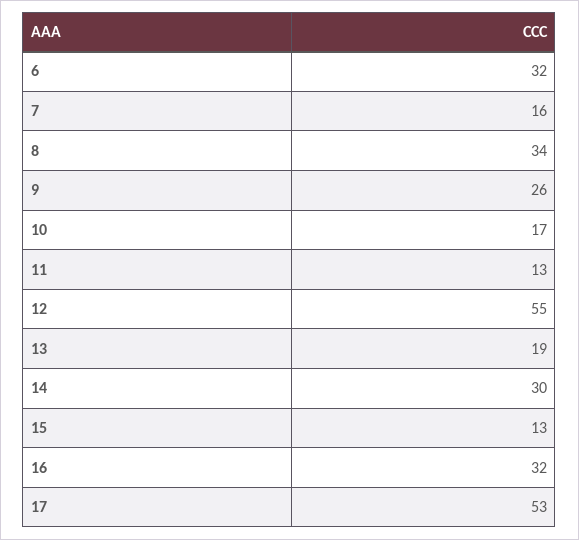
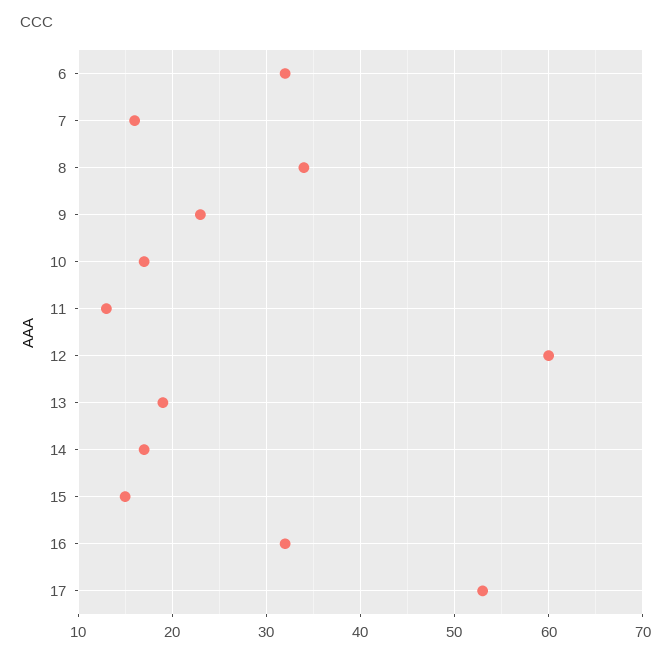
  {
    "6": 32,
    "7": 16,
    "8": 34,
-   "9": 26,
+   "9": 23,
    "10": 17,
    "11": 13,
-   "12": 55,
+   "12": 60,
    "13": 19,
-   "14": 30,
+   "14": 17,
-   "15": 13,
+   "15": 15,
    "16": 32,
    "17": 53
  }

